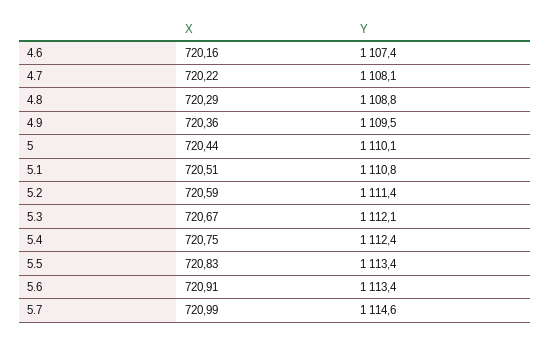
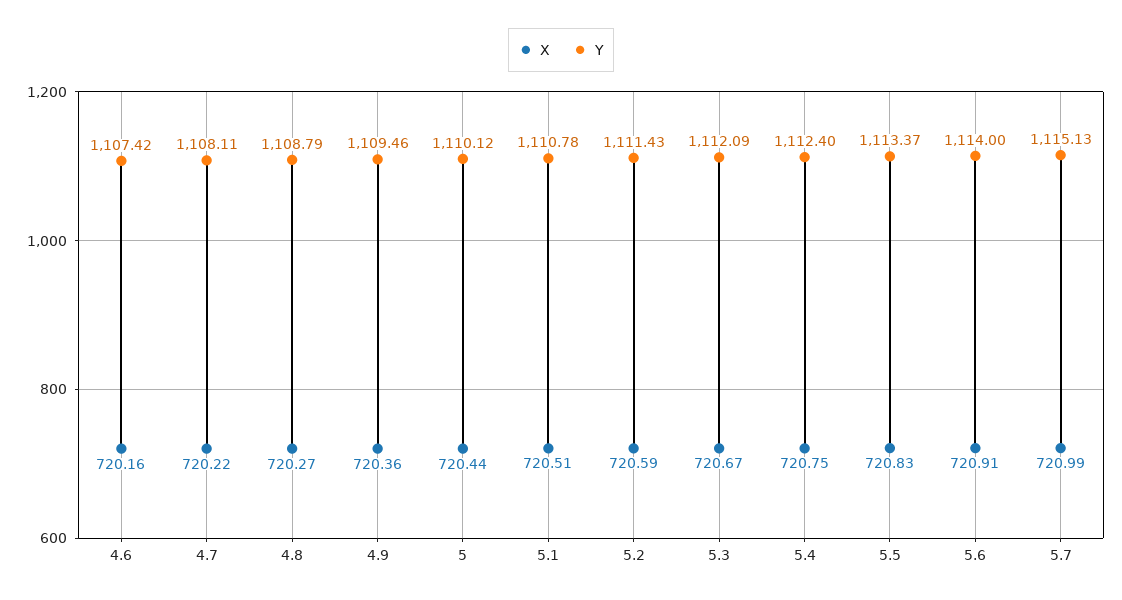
  {
    "X": {
      "4.6": 720.16,
      "4.7": 720.22,
-     "4.8": 720.29,
+     "4.8": 720.27,
      "4.9": 720.36,
      "5": 720.44,
      "5.1": 720.51,
      "5.2": 720.59,
      "5.3": 720.67,
      "5.4": 720.75,
      "5.5": 720.83,
      "5.6": 720.91,
      "5.7": 720.99
    },
    "Y": {
      "4.6": 1107.42,
      "4.7": 1108.11,
      "4.8": 1108.79,
      "4.9": 1109.46,
      "5": 1110.12,
      "5.1": 1110.78,
      "5.2": 1111.43,
      "5.3": 1112.09,
      "5.4": 1112.4,
      "5.5": 1113.37,
-     "5.6": 1113.4,
+     "5.6": 1114,
-     "5.7": 1114.6
+     "5.7": 1115.13
    }
  }

